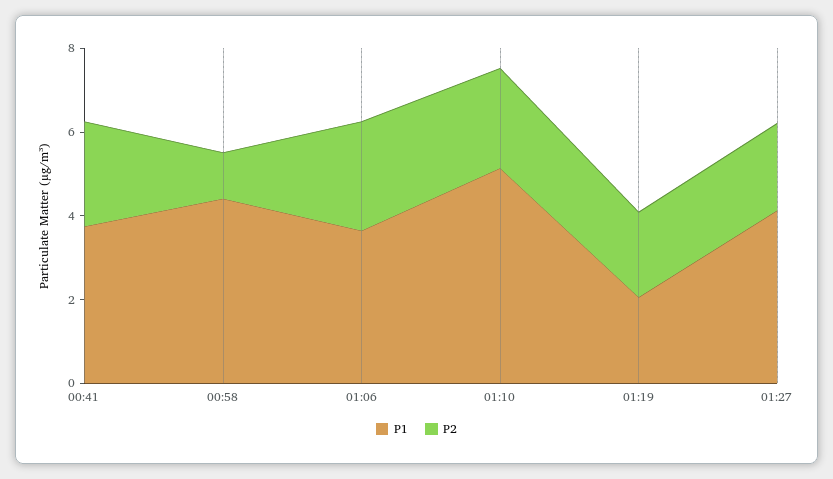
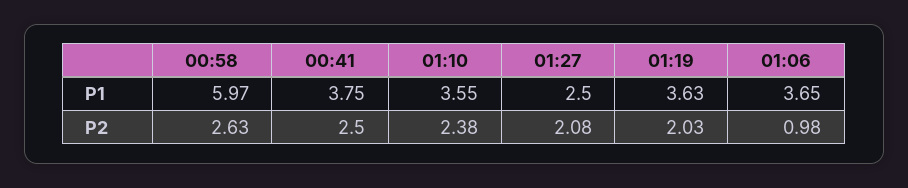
  {
    "P1": {
      "00:41": 3.75,
-     "00:58": 4.5,
+     "00:58": 5.97,
      "01:06": 3.65,
-     "01:10": 5,
+     "01:10": 3.55,
-     "01:19": 2,
+     "01:19": 3.63,
-     "01:27": 4
+     "01:27": 2.5
    },
    "P2": {
      "00:41": 2.5,
-     "00:58": 1,
+     "00:58": 2.63,
-     "01:06": 2.5,
+     "01:06": 0.98,
      "01:10": 2.38,
      "01:19": 2.03,
      "01:27": 2.08
    }
  }

